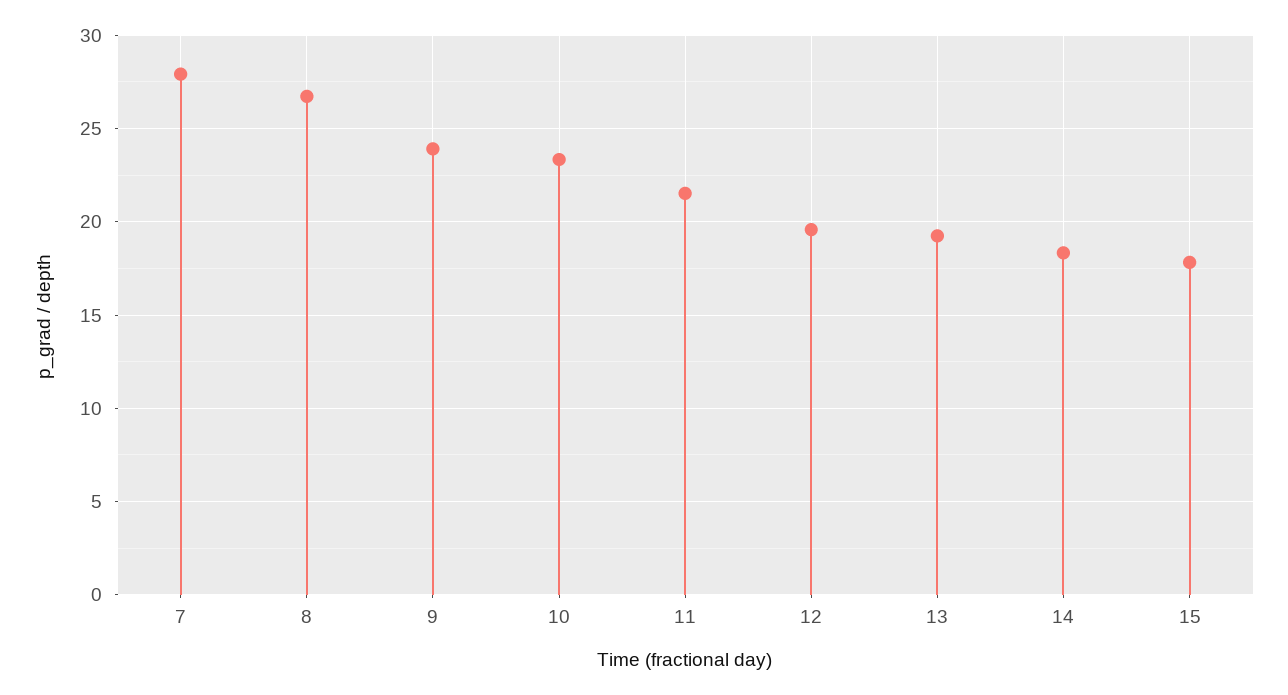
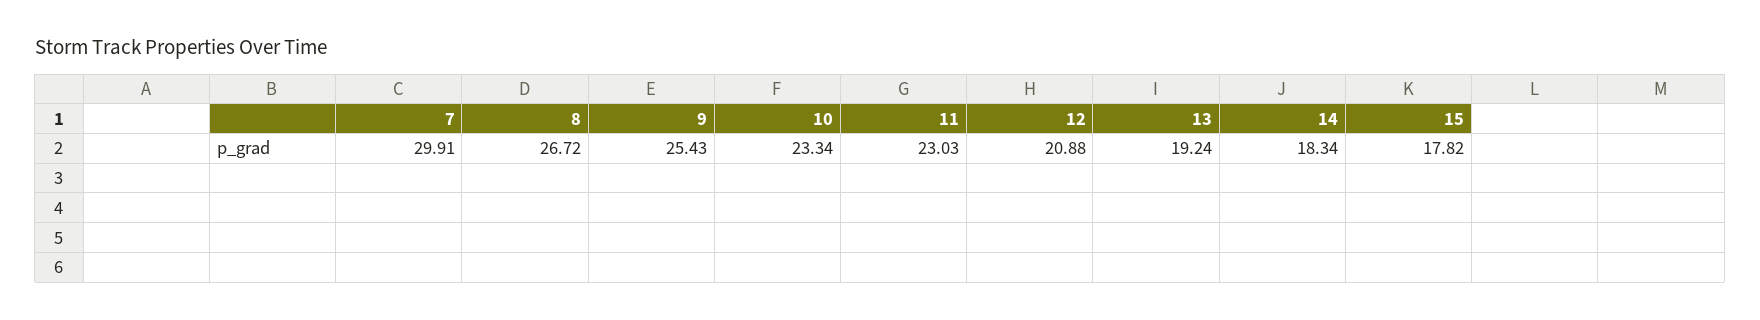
  {
-   "7": 28,
+   "7": 29.91,
    "8": 26.72,
-   "9": 24,
+   "9": 25.43,
    "10": 23.34,
-   "11": 21.5,
+   "11": 23.03,
-   "12": 19.5,
+   "12": 20.88,
    "13": 19.24,
    "14": 18.34,
    "15": 17.82
  }

